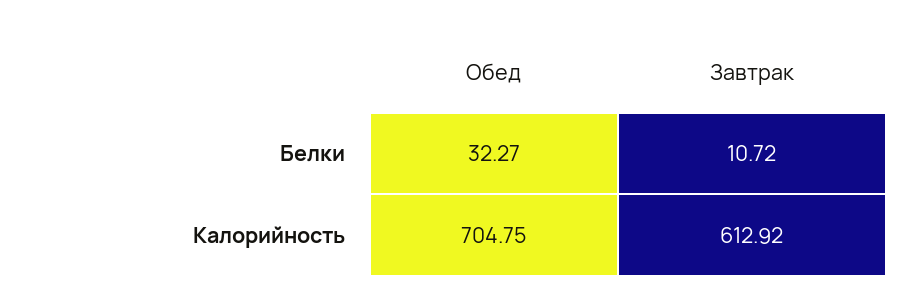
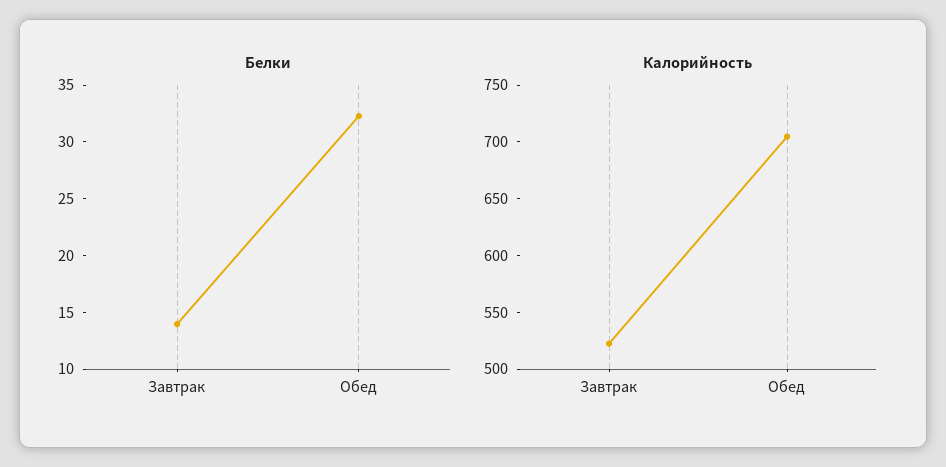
  {
    "Белки": {
      "Обед": 32.27,
-     "Завтрак": 10.72
+     "Завтрак": 14
    },
    "Калорийность": {
      "Обед": 704.75,
-     "Завтрак": 612.92
+     "Завтрак": 520
    }
  }

